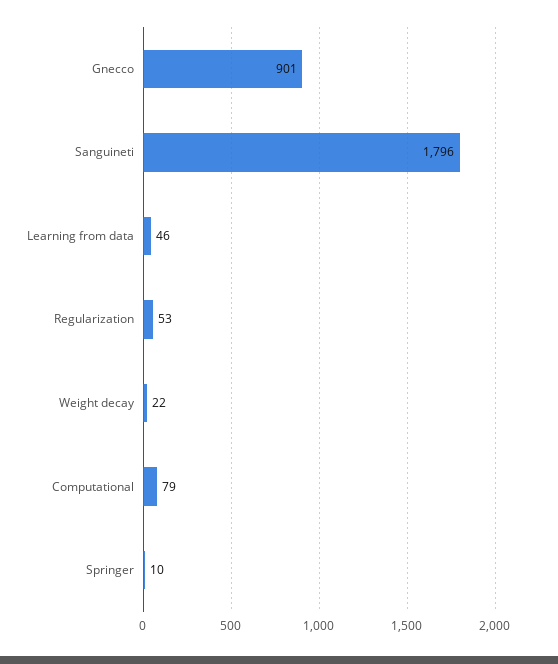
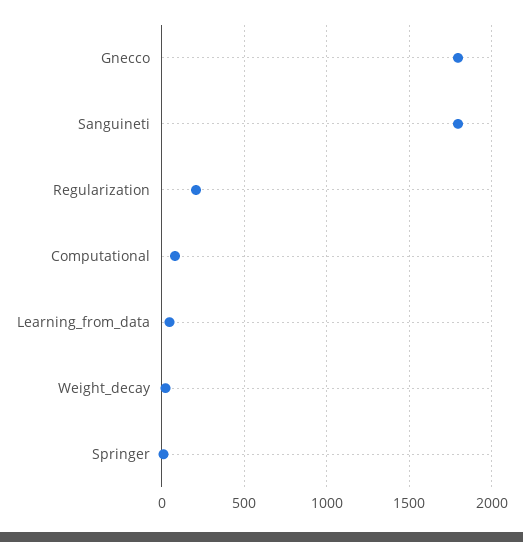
  {
-   "Gnecco": 901,
+   "Gnecco": 1800,
    "Sanguineti": 1796,
    "Learning from data": 46,
-   "Regularization": 53,
+   "Regularization": 200,
    "Weight decay": 22,
    "Computational": 79,
    "Springer": 10
  }

